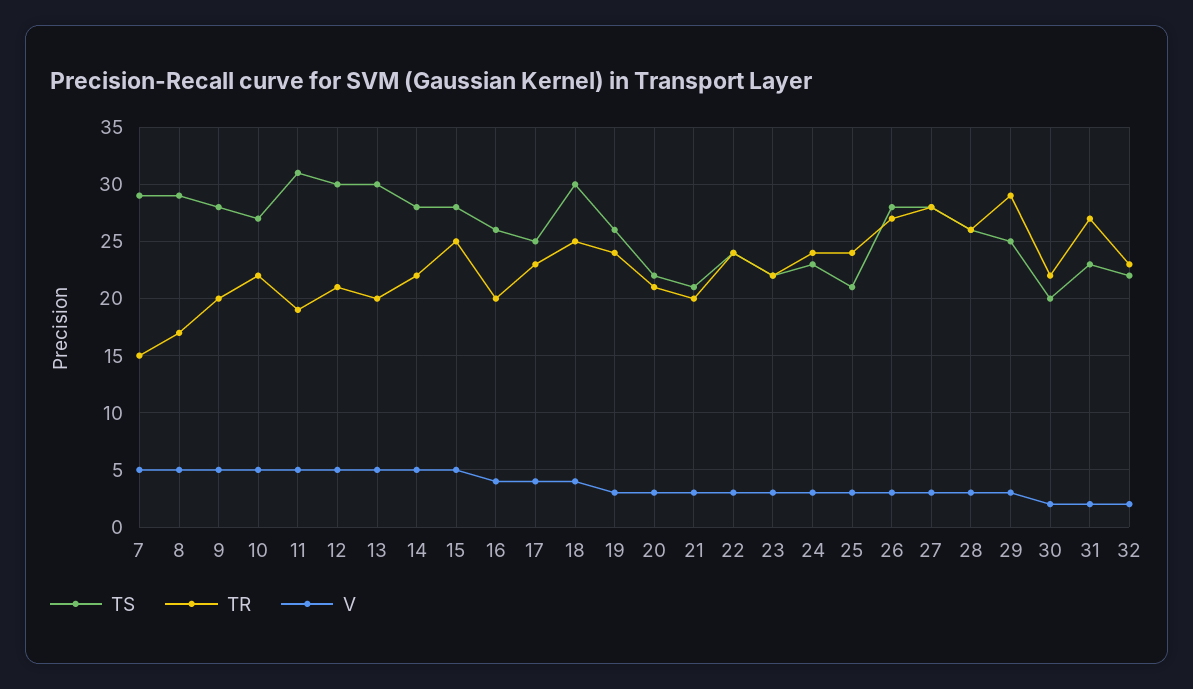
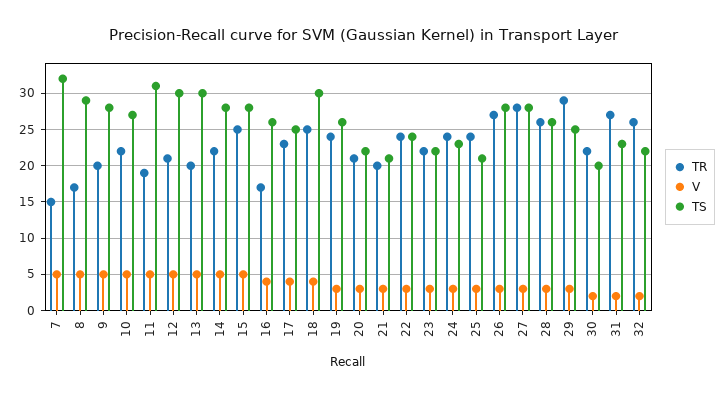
  {
    "TS": {
-     "7": 29,
+     "7": 32,
      "8": 29,
      "9": 28,
      "10": 27,
      "11": 31,
      "12": 30,
      "13": 30,
      "14": 28,
      "15": 28,
      "16": 26,
      "17": 25,
      "18": 30,
      "19": 26,
      "20": 22,
      "21": 21,
      "22": 24,
      "23": 22,
      "24": 23,
      "25": 21,
      "26": 28,
      "27": 28,
      "28": 26,
      "29": 25,
      "30": 20,
      "31": 23,
      "32": 22
    },
    "TR": {
      "7": 15,
      "8": 17,
      "9": 20,
      "10": 22,
      "11": 19,
      "12": 21,
      "13": 20,
      "14": 22,
      "15": 25,
-     "16": 20,
+     "16": 17,
      "17": 23,
      "18": 25,
      "19": 24,
      "20": 21,
      "21": 20,
      "22": 24,
      "23": 22,
      "24": 24,
      "25": 24,
      "26": 27,
      "27": 28,
      "28": 26,
      "29": 29,
      "30": 22,
      "31": 27,
-     "32": 23
+     "32": 26
    },
    "V": {
      "7": 5,
      "8": 5,
      "9": 5,
      "10": 5,
      "11": 5,
      "12": 5,
      "13": 5,
      "14": 5,
      "15": 5,
      "16": 4,
      "17": 4,
      "18": 4,
      "19": 3,
      "20": 3,
      "21": 3,
      "22": 3,
      "23": 3,
      "24": 3,
      "25": 3,
      "26": 3,
      "27": 3,
      "28": 3,
      "29": 3,
      "30": 2,
      "31": 2,
      "32": 2
    }
  }

